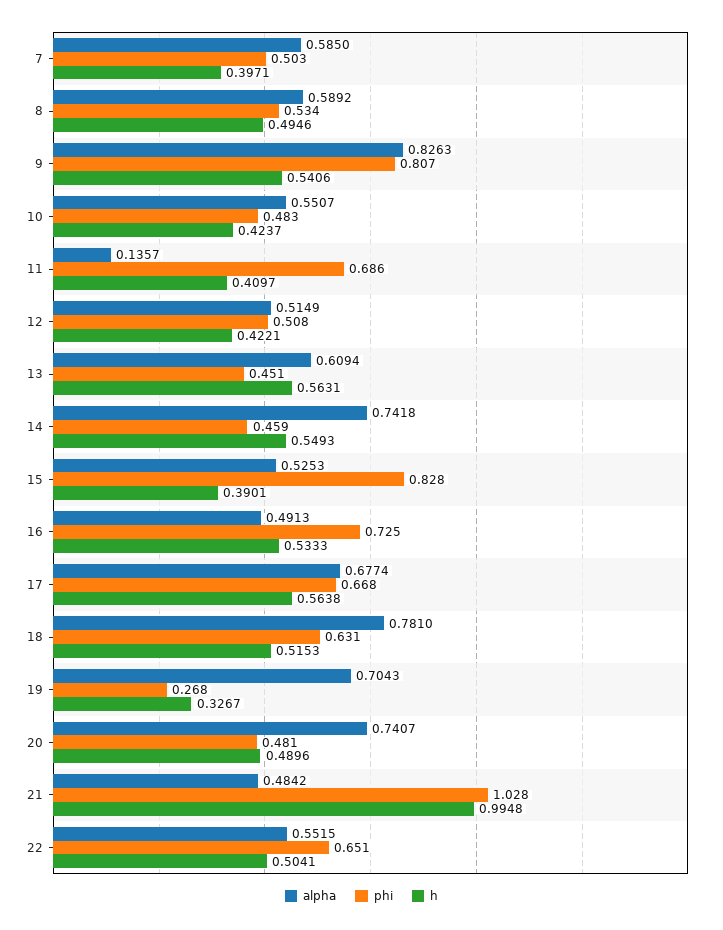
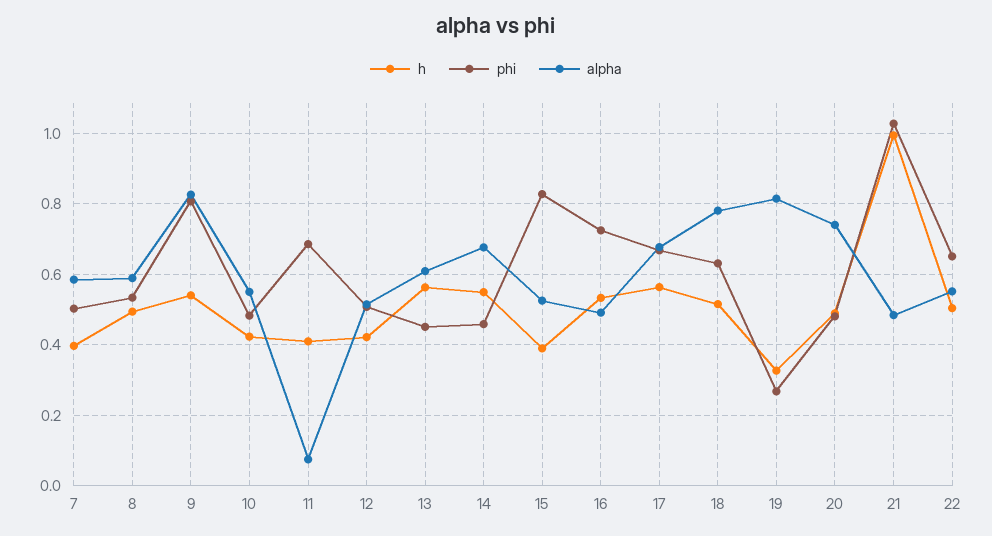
  {
    "alpha": {
      "7": 0.585,
      "8": 0.5892,
      "9": 0.8263,
      "10": 0.5507,
-     "11": 0.1357,
+     "11": 0.08,
      "12": 0.5149,
      "13": 0.6094,
-     "14": 0.7418,
+     "14": 0.68,
      "15": 0.5253,
      "16": 0.4913,
      "17": 0.6774,
      "18": 0.781,
-     "19": 0.7043,
+     "19": 0.82,
      "20": 0.7407,
      "21": 0.4842,
      "22": 0.5515
    },
    "phi": {
      "7": 0.503,
      "8": 0.534,
      "9": 0.807,
      "10": 0.483,
      "11": 0.686,
      "12": 0.508,
      "13": 0.451,
      "14": 0.459,
      "15": 0.828,
      "16": 0.725,
      "17": 0.668,
      "18": 0.631,
      "19": 0.268,
      "20": 0.481,
      "21": 1.028,
      "22": 0.651
    },
    "h": {
      "7": 0.3971,
      "8": 0.4946,
      "9": 0.5406,
      "10": 0.4237,
      "11": 0.4097,
      "12": 0.4221,
      "13": 0.5631,
      "14": 0.5493,
      "15": 0.3901,
      "16": 0.5333,
      "17": 0.5638,
      "18": 0.5153,
      "19": 0.3267,
      "20": 0.4896,
      "21": 0.9948,
      "22": 0.5041
    }
  }

